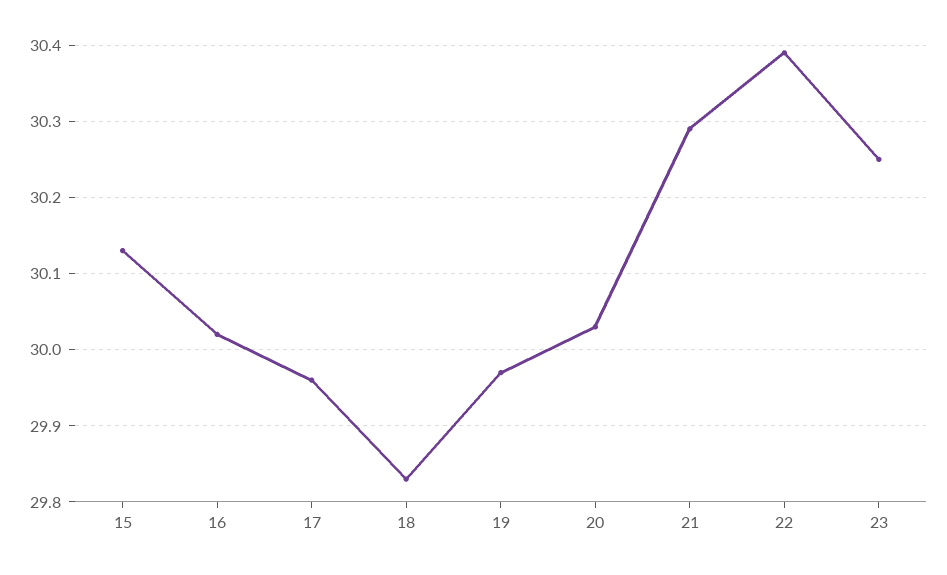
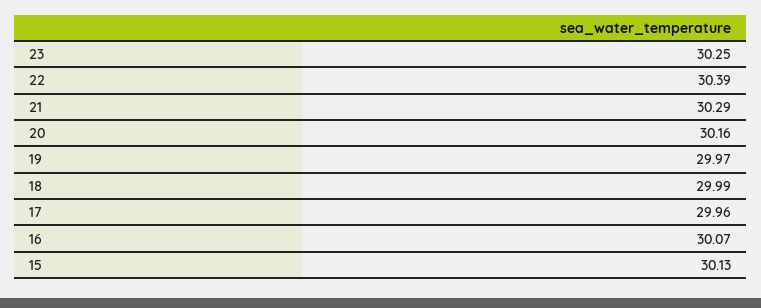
  {
    "15": 30.13,
-   "16": 30.02,
+   "16": 30.07,
    "17": 29.96,
-   "18": 29.83,
+   "18": 29.99,
    "19": 29.97,
-   "20": 30.03,
+   "20": 30.16,
    "21": 30.29,
    "22": 30.39,
    "23": 30.25
  }

